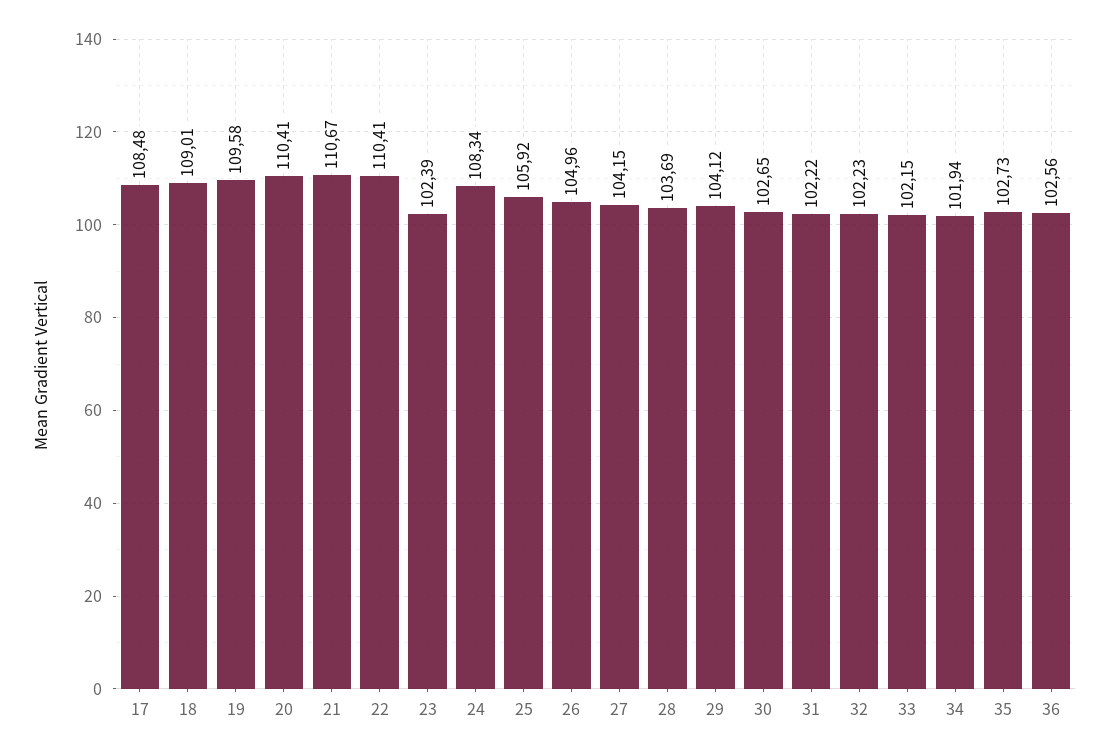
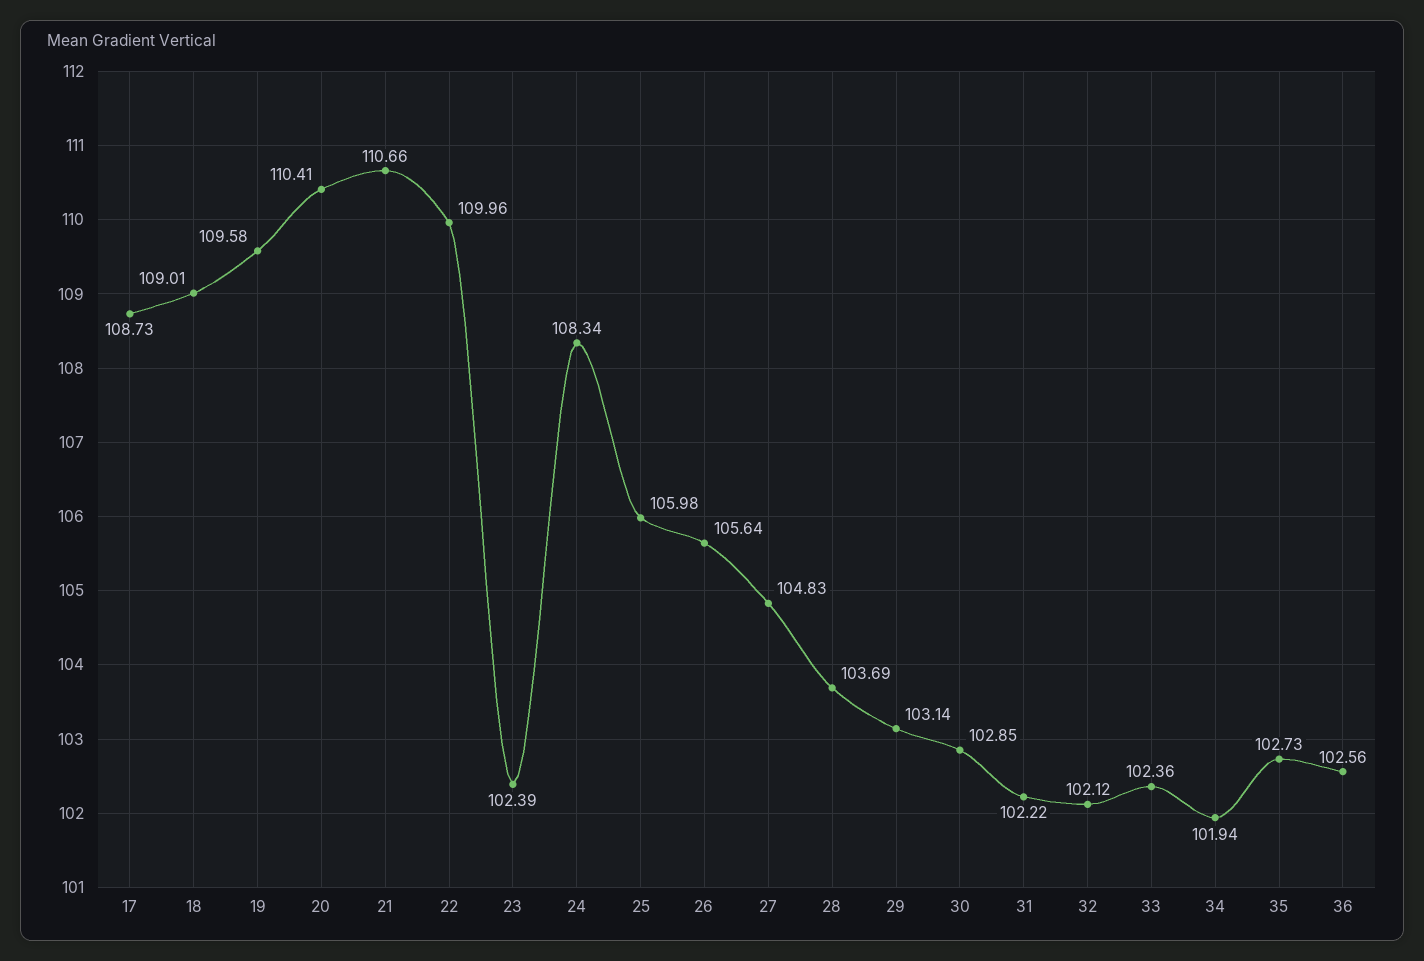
  {
-   "17": 108.48,
+   "17": 108.73,
    "18": 109.01,
    "19": 109.58,
    "20": 110.41,
-   "21": 110.67,
+   "21": 110.66,
-   "22": 110.41,
+   "22": 109.96,
    "23": 102.39,
    "24": 108.34,
-   "25": 105.92,
+   "25": 105.98,
-   "26": 104.96,
+   "26": 105.64,
-   "27": 104.15,
+   "27": 104.83,
    "28": 103.69,
-   "29": 104.12,
+   "29": 103.14,
-   "30": 102.65,
+   "30": 102.85,
    "31": 102.22,
-   "32": 102.23,
+   "32": 102.12,
-   "33": 102.15,
+   "33": 102.36,
    "34": 101.94,
    "35": 102.73,
    "36": 102.56
  }

